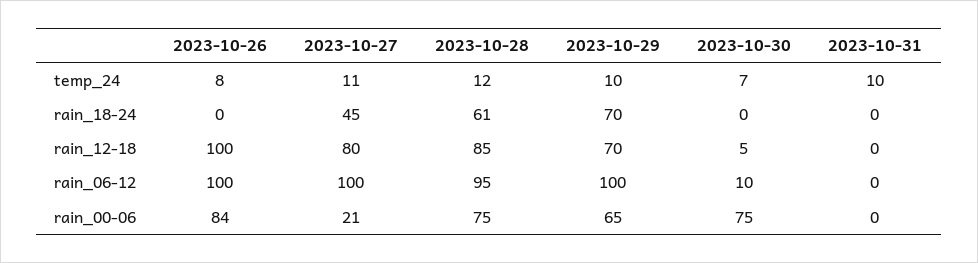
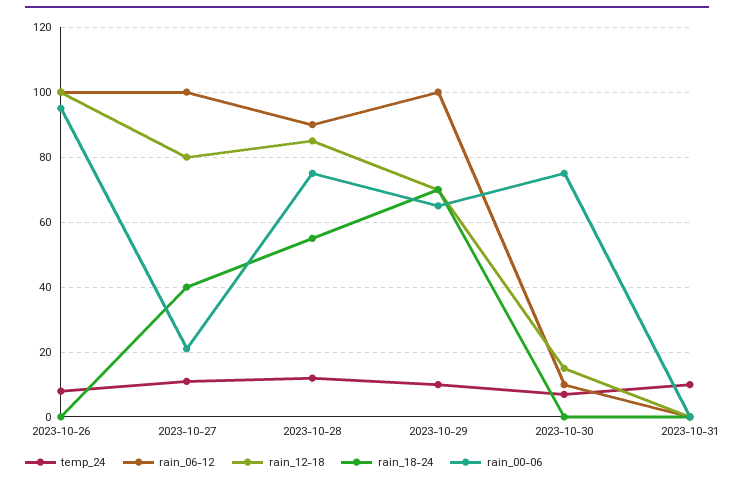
  {
    "temp_24": {
      "2023-10-26": 8,
      "2023-10-27": 11,
      "2023-10-28": 12,
      "2023-10-29": 10,
      "2023-10-30": 7,
      "2023-10-31": 10
    },
    "rain_18-24": {
      "2023-10-26": 0,
-     "2023-10-27": 45,
+     "2023-10-27": 40,
-     "2023-10-28": 61,
+     "2023-10-28": 55,
      "2023-10-29": 70,
      "2023-10-30": 0,
      "2023-10-31": 0
    },
    "rain_12-18": {
      "2023-10-26": 100,
      "2023-10-27": 80,
      "2023-10-28": 85,
      "2023-10-29": 70,
-     "2023-10-30": 5,
+     "2023-10-30": 15,
      "2023-10-31": 0
    },
    "rain_06-12": {
      "2023-10-26": 100,
      "2023-10-27": 100,
-     "2023-10-28": 95,
+     "2023-10-28": 90,
      "2023-10-29": 100,
      "2023-10-30": 10,
      "2023-10-31": 0
    },
    "rain_00-06": {
-     "2023-10-26": 84,
+     "2023-10-26": 95,
      "2023-10-27": 21,
      "2023-10-28": 75,
      "2023-10-29": 65,
      "2023-10-30": 75,
      "2023-10-31": 0
    }
  }

